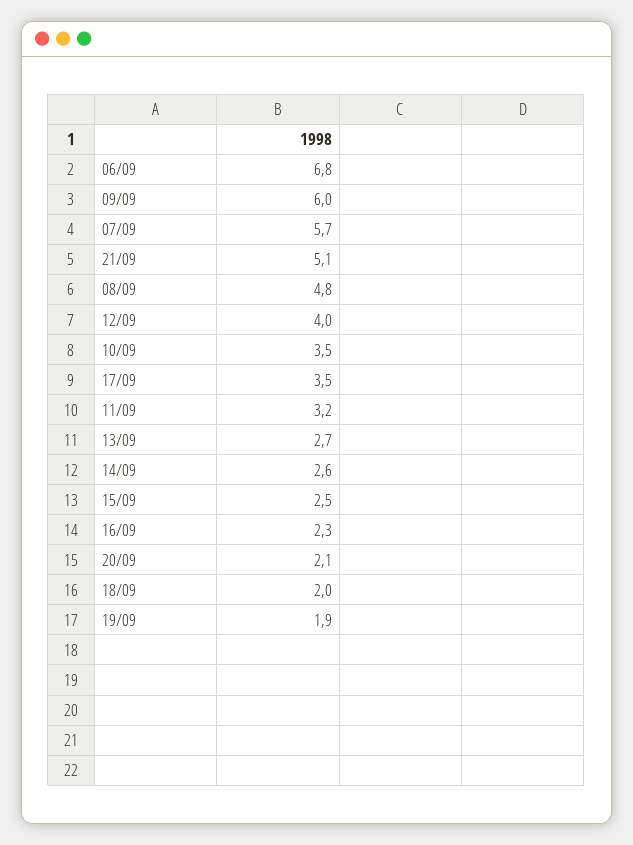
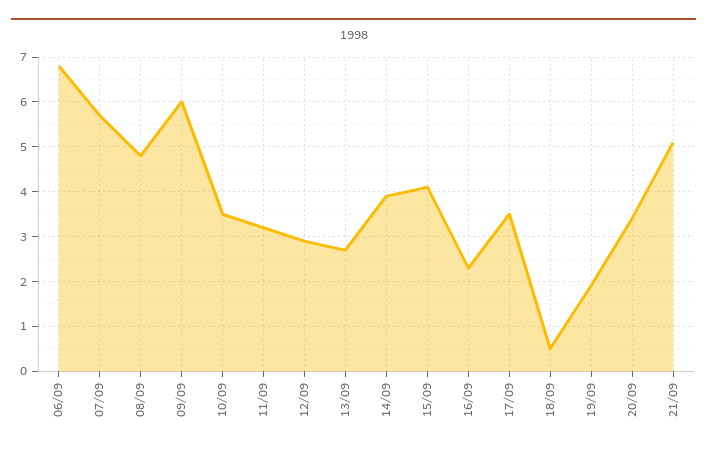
  {
    "06/09": 6.8,
    "09/09": 6,
    "07/09": 5.7,
    "21/09": 5.1,
    "08/09": 4.8,
-   "12/09": 4,
+   "12/09": 3,
    "10/09": 3.5,
    "17/09": 3.5,
    "11/09": 3.2,
    "13/09": 2.7,
-   "14/09": 2.6,
+   "14/09": 4,
-   "15/09": 2.5,
+   "15/09": 4,
    "16/09": 2.3,
-   "20/09": 2.1,
+   "20/09": 3.5,
-   "18/09": 2,
+   "18/09": 0.5,
    "19/09": 1.9
  }

